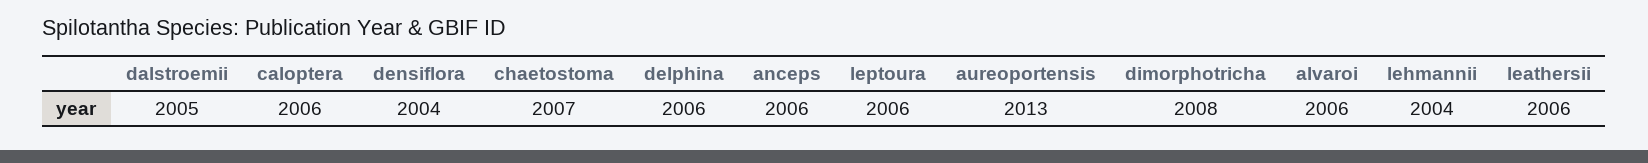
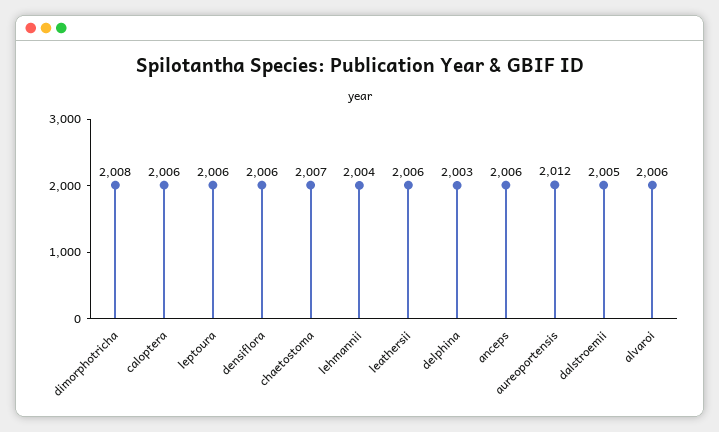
  {
    "dalstroemii": 2005,
    "caloptera": 2006,
-   "densiflora": 2004,
+   "densiflora": 2006,
    "chaetostoma": 2007,
-   "delphina": 2006,
+   "delphina": 2003,
    "anceps": 2006,
    "leptoura": 2006,
-   "aureoportensis": 2013,
+   "aureoportensis": 2012,
    "dimorphotricha": 2008,
    "alvaroi": 2006,
    "lehmannii": 2004,
    "leathersii": 2006
  }

